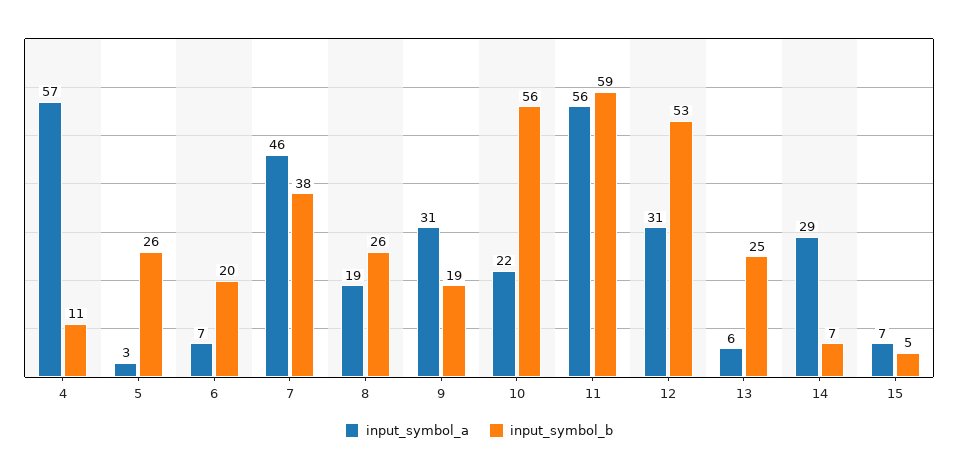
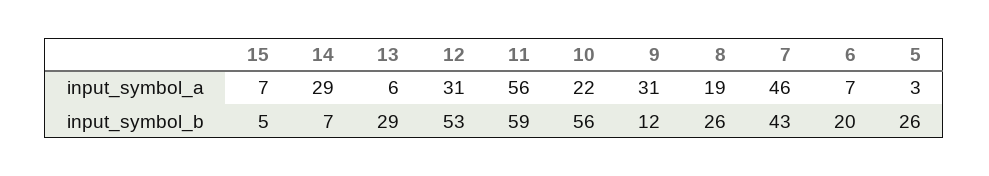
  {
    "input_symbol_a": {
-     "4": 57,
      "5": 3,
      "6": 7,
      "7": 46,
      "8": 19,
      "9": 31,
      "10": 22,
      "11": 56,
      "12": 31,
      "13": 6,
      "14": 29,
      "15": 7
    },
    "input_symbol_b": {
-     "4": 11,
      "5": 26,
      "6": 20,
-     "7": 38,
+     "7": 43,
      "8": 26,
-     "9": 19,
+     "9": 12,
      "10": 56,
      "11": 59,
      "12": 53,
-     "13": 25,
+     "13": 29,
      "14": 7,
      "15": 5
    }
  }

